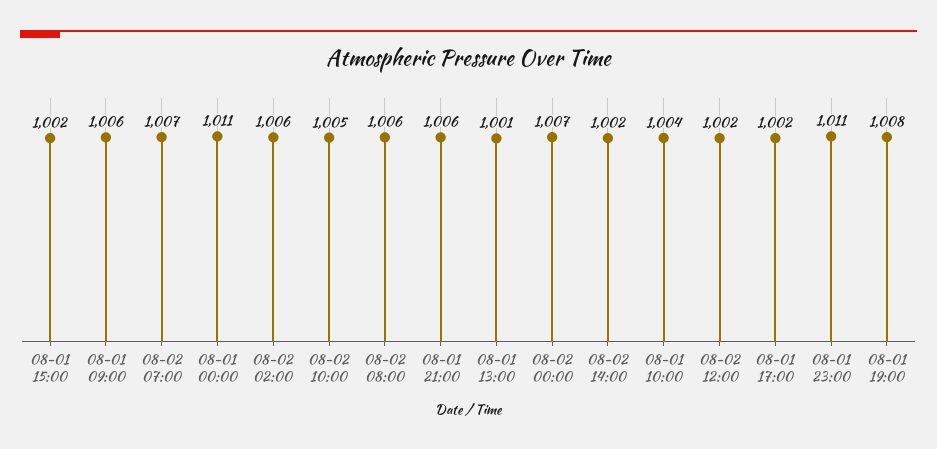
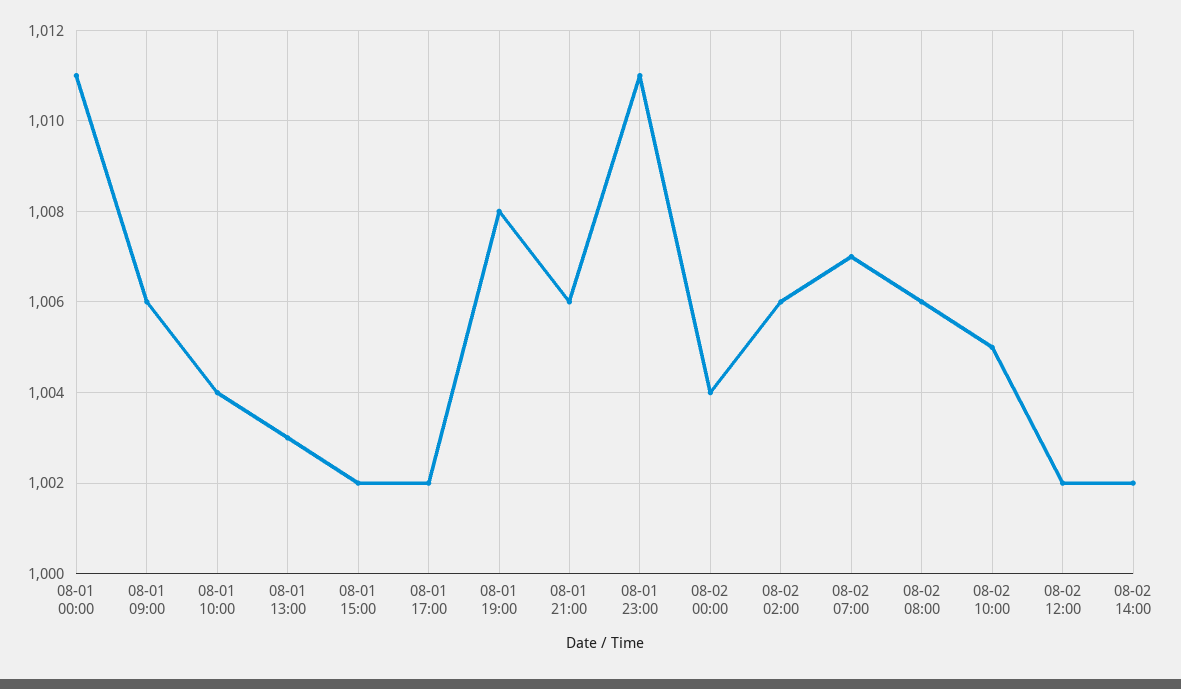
  {
    "08-01 15:00": 1002,
    "08-01 09:00": 1006,
    "08-02 07:00": 1007,
    "08-01 00:00": 1011,
    "08-02 02:00": 1006,
    "08-02 10:00": 1005,
    "08-02 08:00": 1006,
    "08-01 21:00": 1006,
-   "08-01 13:00": 1001,
+   "08-01 13:00": 1003,
-   "08-02 00:00": 1007,
+   "08-02 00:00": 1004,
    "08-02 14:00": 1002,
    "08-01 10:00": 1004,
    "08-02 12:00": 1002,
    "08-01 17:00": 1002,
    "08-01 23:00": 1011,
    "08-01 19:00": 1008
  }

